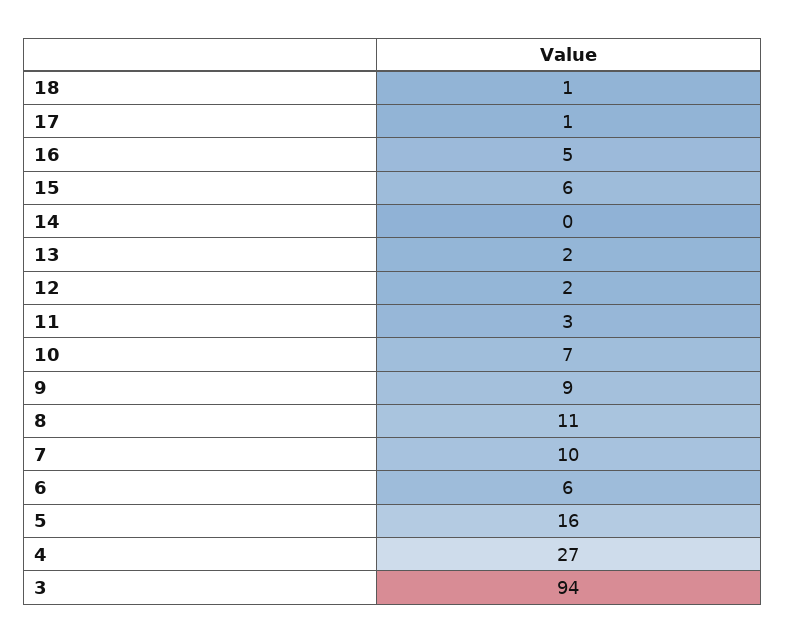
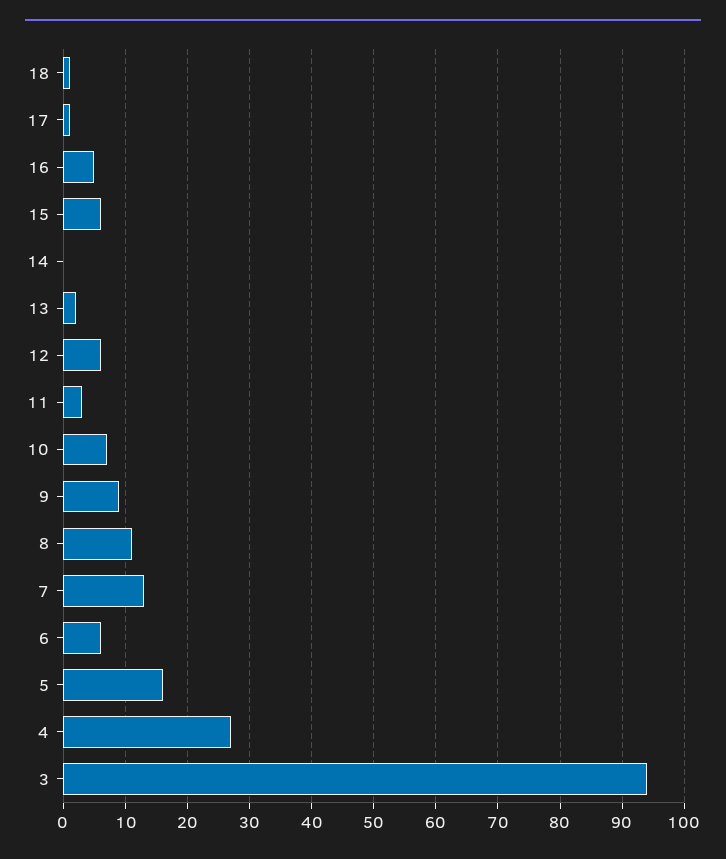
  {
    "18": 1,
    "17": 1,
    "16": 5,
    "15": 6,
    "14": 0,
    "13": 2,
-   "12": 2,
+   "12": 6,
    "11": 3,
    "10": 7,
    "9": 9,
    "8": 11,
-   "7": 10,
+   "7": 13,
    "6": 6,
    "5": 16,
    "4": 27,
    "3": 94
  }

